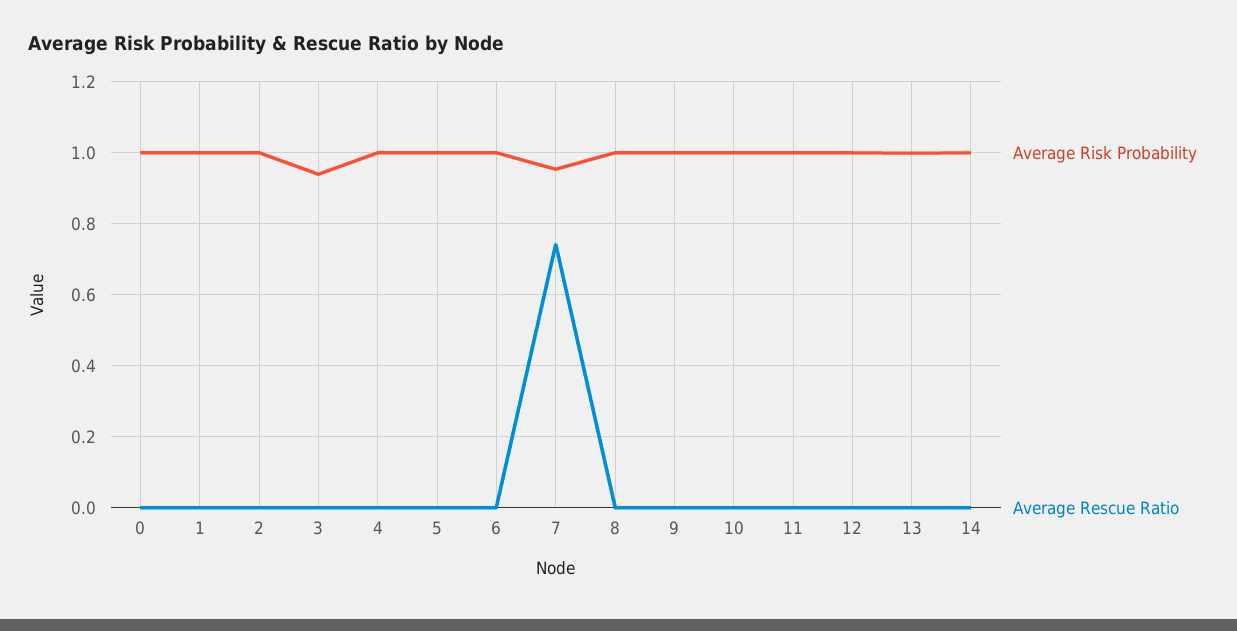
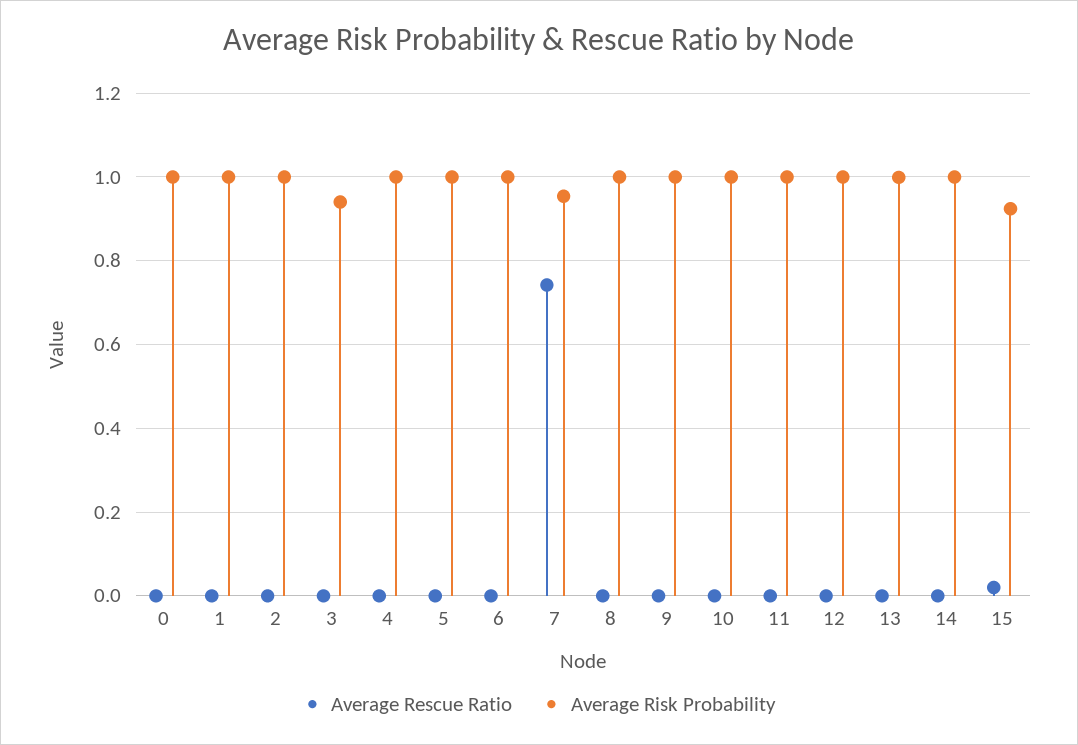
  {
    "Average Risk Probability": {
      "0": 1,
      "1": 1,
      "2": 1,
      "3": 0.94,
      "4": 1,
      "5": 1,
      "6": 1,
      "7": 0.96,
      "8": 1,
      "9": 1,
      "10": 1,
      "11": 1,
      "12": 1,
      "13": 1,
-     "14": 1
+     "14": 1,
+     "15": 0.92
    },
    "Average Rescue Ratio": {
      "0": 0,
      "1": 0,
      "2": 0,
      "3": 0,
      "4": 0,
      "5": 0,
      "6": 0,
      "7": 0.74,
      "8": 0,
      "9": 0,
      "10": 0,
      "11": 0,
      "12": 0,
      "13": 0,
-     "14": 0
+     "14": 0,
+     "15": 0.02
    }
  }

